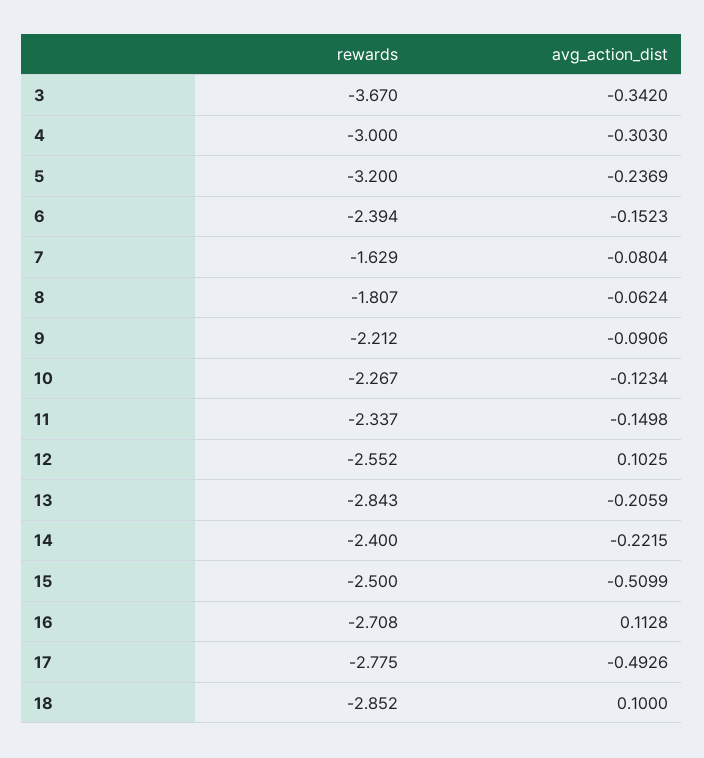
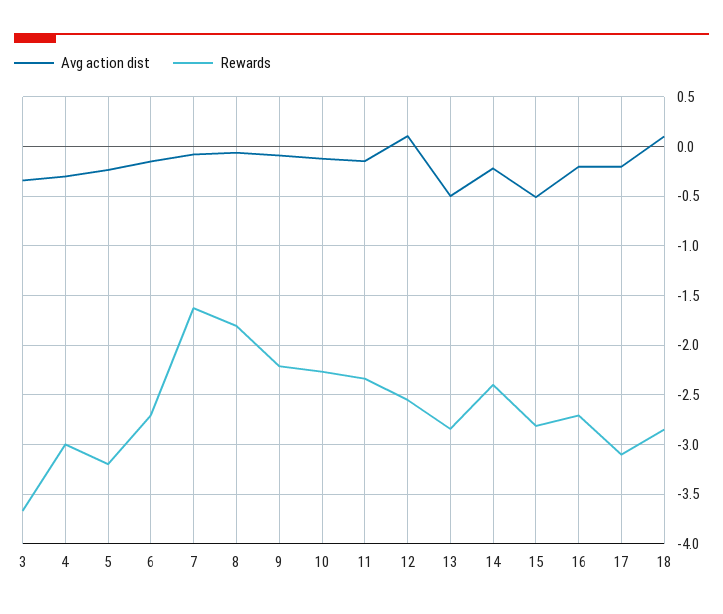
  {
    "rewards": {
      "3": -3.67,
      "4": -3,
      "5": -3.2,
-     "6": -2.394,
+     "6": -2.7,
      "7": -1.629,
      "8": -1.807,
      "9": -2.212,
      "10": -2.267,
      "11": -2.337,
      "12": -2.552,
      "13": -2.843,
      "14": -2.4,
-     "15": -2.5,
+     "15": -2.8,
      "16": -2.708,
-     "17": -2.775,
+     "17": -3.1,
      "18": -2.852
    },
    "avg_action_dist": {
      "3": -0.342,
      "4": -0.303,
      "5": -0.2369,
      "6": -0.1523,
      "7": -0.0804,
      "8": -0.0624,
      "9": -0.0906,
      "10": -0.1234,
      "11": -0.1498,
      "12": 0.1025,
-     "13": -0.2059,
+     "13": -0.5,
      "14": -0.2215,
      "15": -0.5099,
-     "16": 0.1128,
+     "16": -0.2,
-     "17": -0.4926,
+     "17": -0.2,
      "18": 0.1
    }
  }

